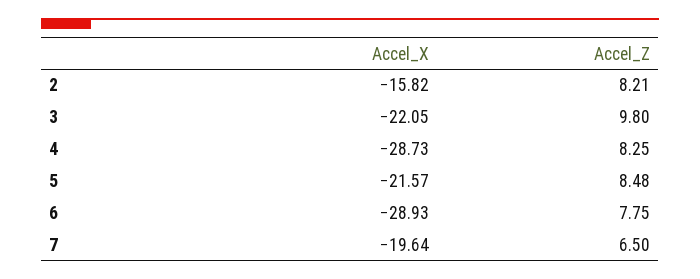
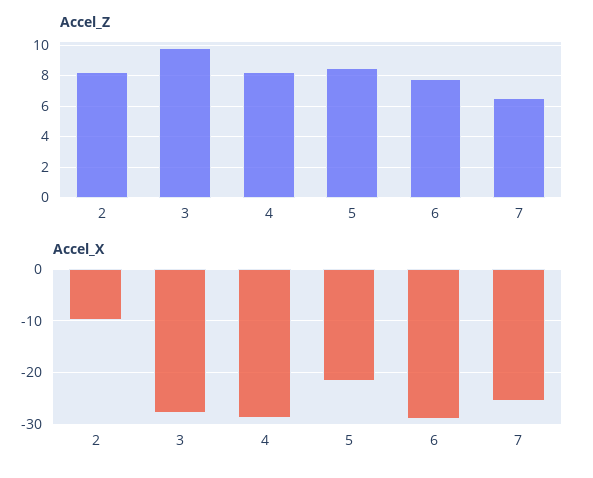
  {
    "Accel_X": {
-     "2": -15.82,
+     "2": -10,
-     "3": -22.05,
+     "3": -28,
      "4": -28.73,
      "5": -21.57,
      "6": -28.93,
-     "7": -19.64
+     "7": -26
    },
    "Accel_Z": {
      "2": 8.21,
      "3": 9.8,
      "4": 8.25,
      "5": 8.48,
      "6": 7.75,
      "7": 6.5
    }
  }

